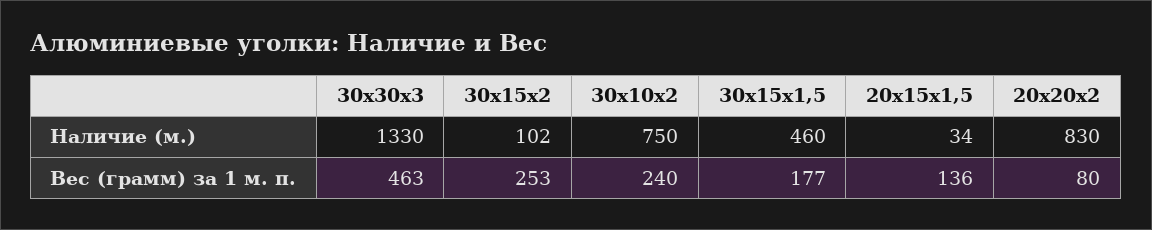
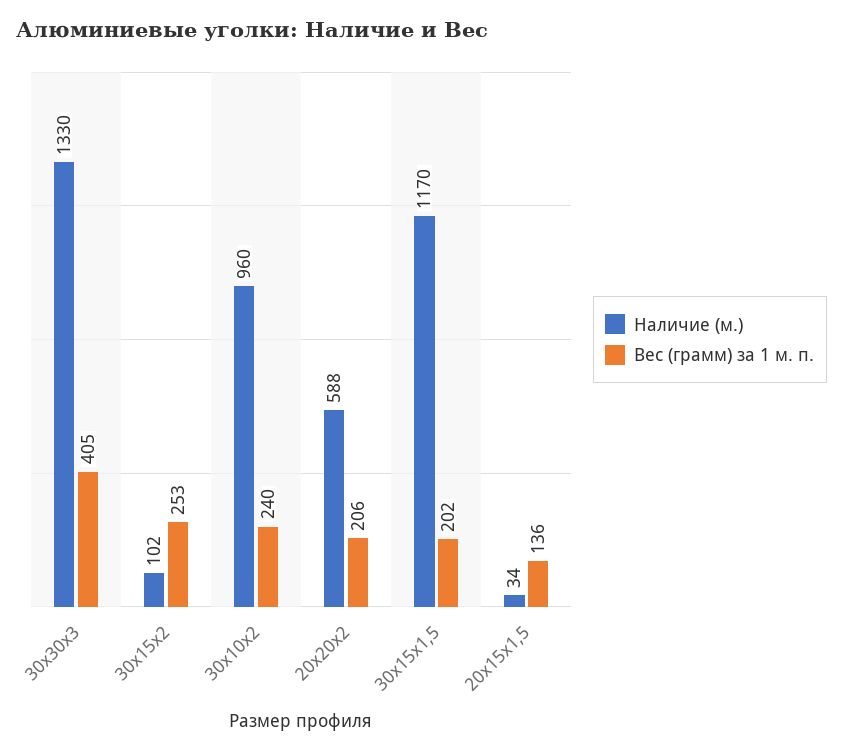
  {
    "Наличие (м.)": {
      "30х30х3": 1330,
      "30х15х2": 102,
-     "30х10х2": 750,
+     "30х10х2": 960,
-     "30х15х1,5": 460,
+     "30х15х1,5": 1170,
      "20х15х1,5": 34,
-     "20х20х2": 830
+     "20х20х2": 588
    },
    "Вес (грамм) за 1 м. п.": {
-     "30х30х3": 463,
+     "30х30х3": 405,
      "30х15х2": 253,
      "30х10х2": 240,
-     "30х15х1,5": 177,
+     "30х15х1,5": 202,
      "20х15х1,5": 136,
-     "20х20х2": 80
+     "20х20х2": 206
    }
  }

